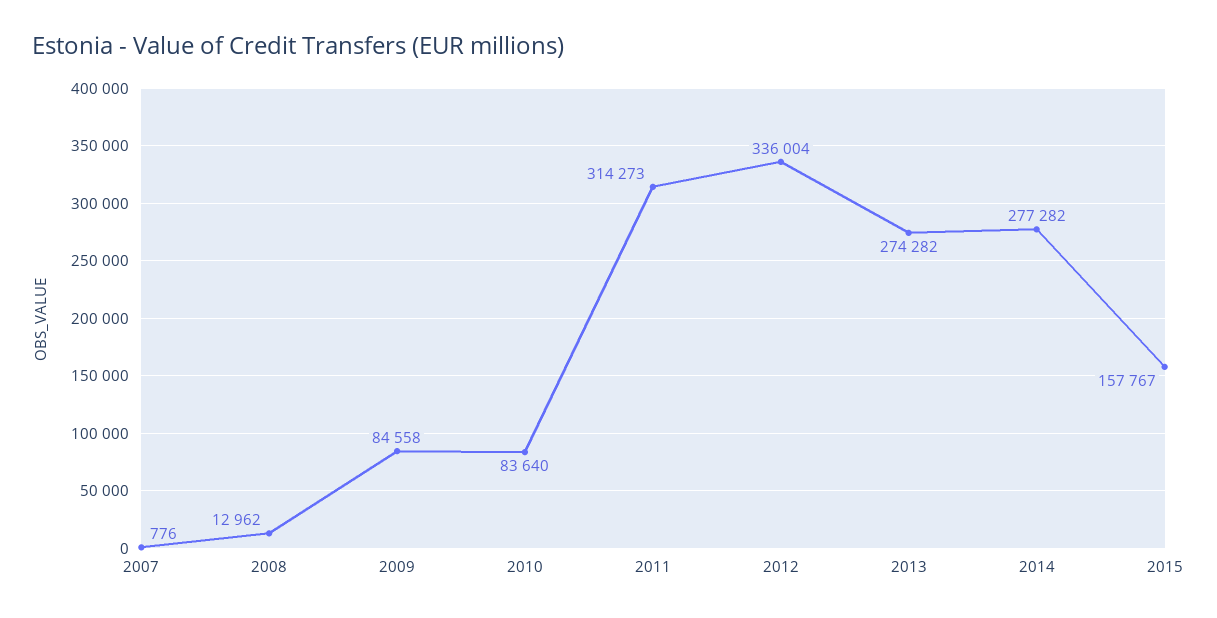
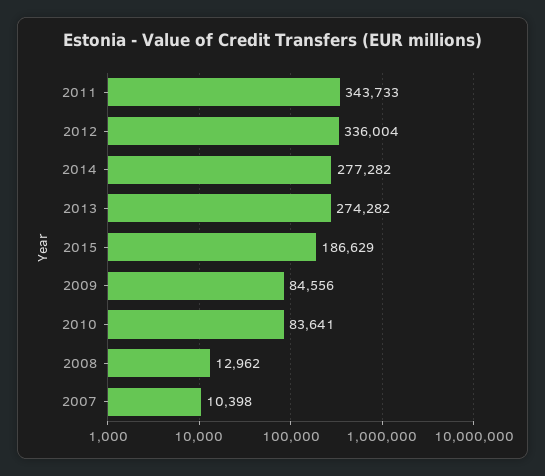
  {
-   "2007": 776,
+   "2007": 10398,
    "2008": 12962,
-   "2009": 84558,
+   "2009": 84556,
-   "2010": 83640,
+   "2010": 83641,
-   "2011": 314273,
+   "2011": 343733,
    "2012": 336004,
    "2013": 274282,
    "2014": 277282,
-   "2015": 157767
+   "2015": 186629
  }

